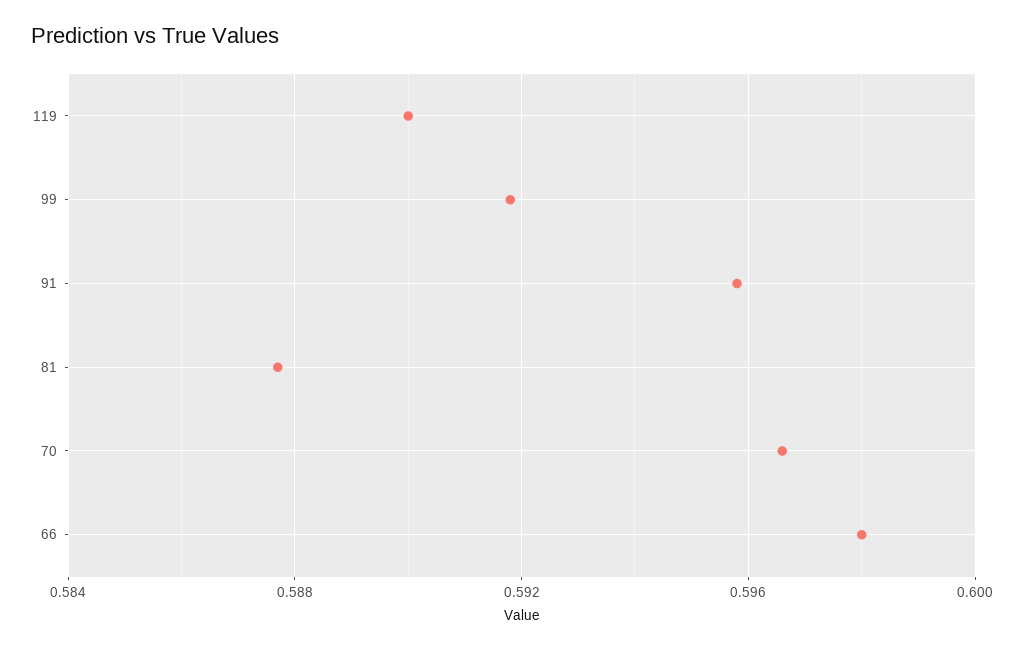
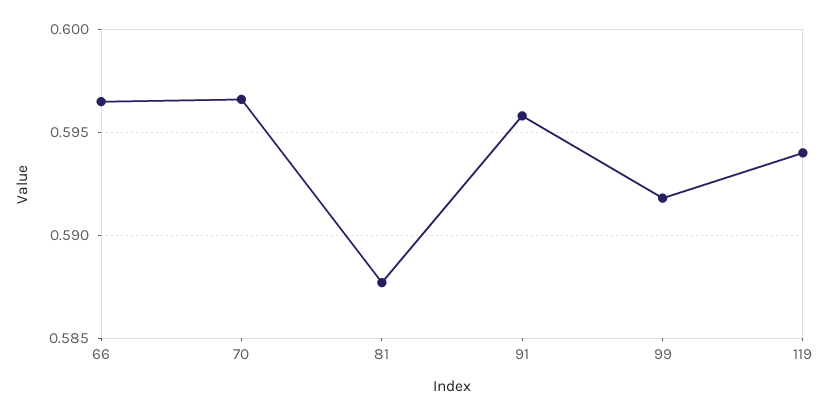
  {
-   "119": 0.59,
+   "119": 0.594,
    "99": 0.592,
    "91": 0.596,
    "81": 0.5875,
    "70": 0.5965,
-   "66": 0.598
+   "66": 0.5965
  }

